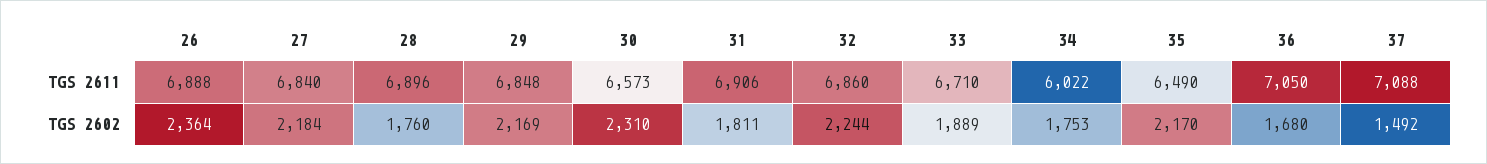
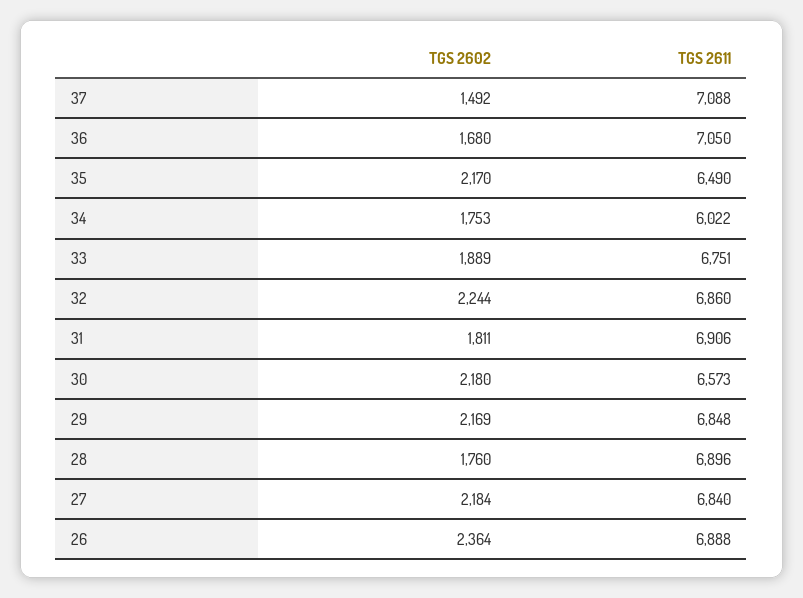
  {
    "26": {
      "TGS 2611": 6888,
      "TGS 2602": 2364
    },
    "27": {
      "TGS 2611": 6840,
      "TGS 2602": 2184
    },
    "28": {
      "TGS 2611": 6896,
      "TGS 2602": 1760
    },
    "29": {
      "TGS 2611": 6848,
      "TGS 2602": 2169
    },
    "30": {
      "TGS 2611": 6573,
-     "TGS 2602": 2310
+     "TGS 2602": 2180
    },
    "31": {
      "TGS 2611": 6906,
      "TGS 2602": 1811
    },
    "32": {
      "TGS 2611": 6860,
      "TGS 2602": 2244
    },
    "33": {
-     "TGS 2611": 6710,
+     "TGS 2611": 6751,
      "TGS 2602": 1889
    },
    "34": {
      "TGS 2611": 6022,
      "TGS 2602": 1753
    },
    "35": {
      "TGS 2611": 6490,
      "TGS 2602": 2170
    },
    "36": {
      "TGS 2611": 7050,
      "TGS 2602": 1680
    },
    "37": {
      "TGS 2611": 7088,
      "TGS 2602": 1492
    }
  }

